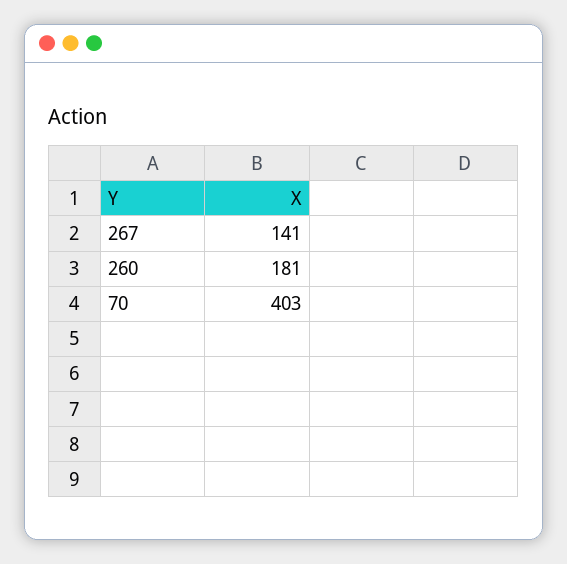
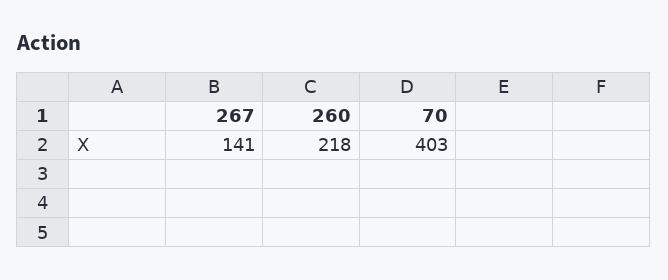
  {
    "267": 141,
-   "260": 181,
+   "260": 218,
    "70": 403
  }

